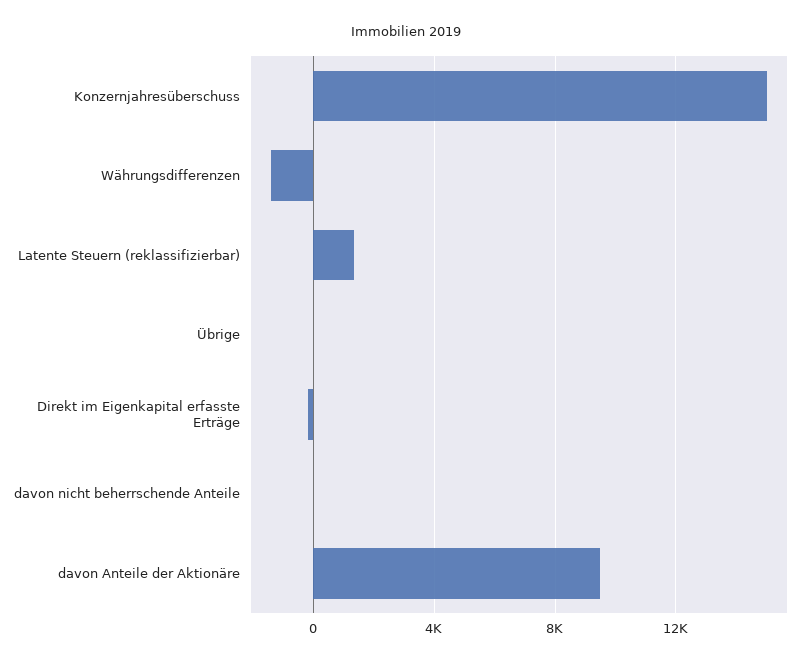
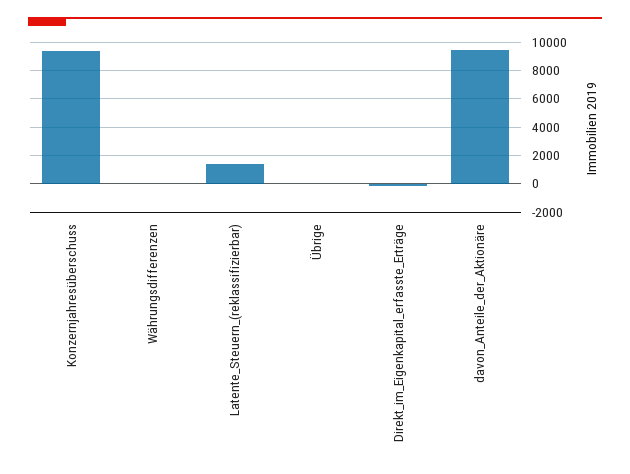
  {
-   "Konzernjahresüberschuss": 15000,
+   "Konzernjahresüberschuss": 9500,
-   "Währungsdifferenzen": -1500,
+   "Währungsdifferenzen": 0,
    "Latente Steuern (reklassifizierbar)": 1500,
    "Übrige": 0,
    "Direkt im Eigenkapital erfasste Erträge": 0,
-   "davon nicht beherrschende Anteile": 0,
    "davon Anteile der Aktionäre": 9500
  }

